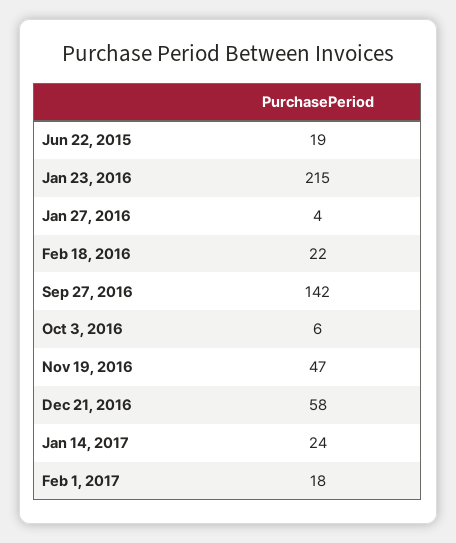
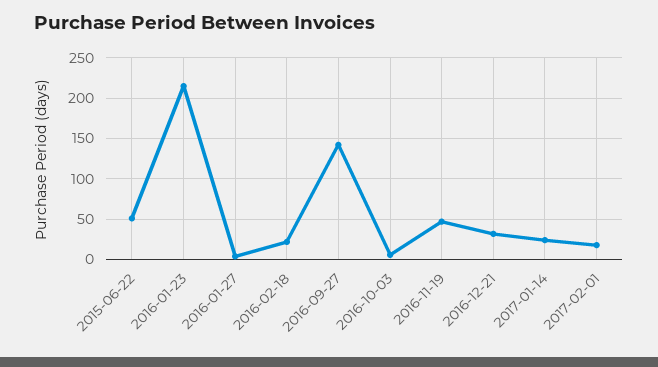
  {
-   "Jun 22, 2015": 19,
+   "Jun 22, 2015": 50,
    "Jan 23, 2016": 215,
    "Jan 27, 2016": 4,
    "Feb 18, 2016": 22,
    "Sep 27, 2016": 142,
    "Oct 3, 2016": 6,
    "Nov 19, 2016": 47,
-   "Dec 21, 2016": 58,
+   "Dec 21, 2016": 30,
    "Jan 14, 2017": 24,
    "Feb 1, 2017": 18
  }

